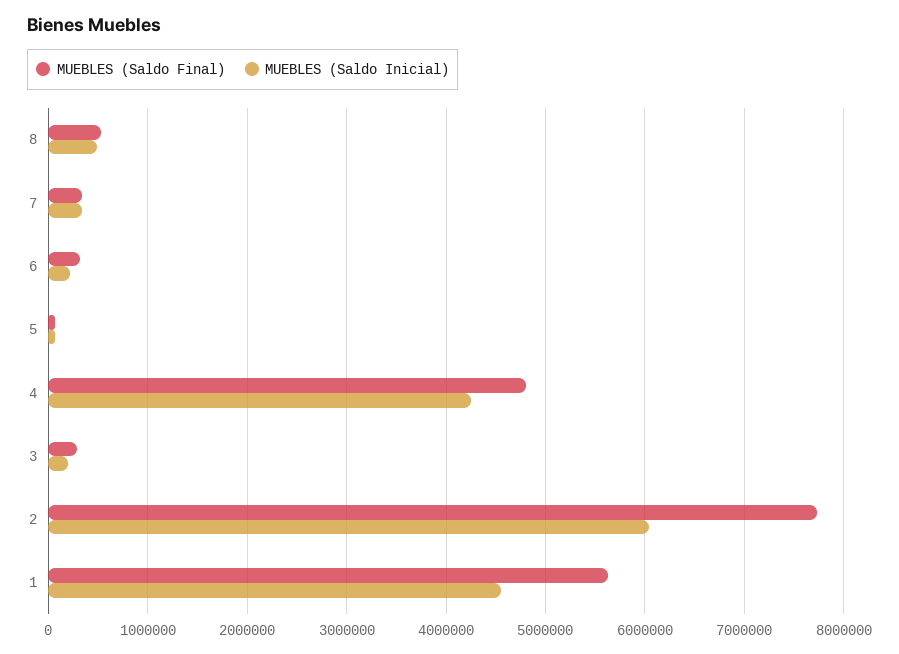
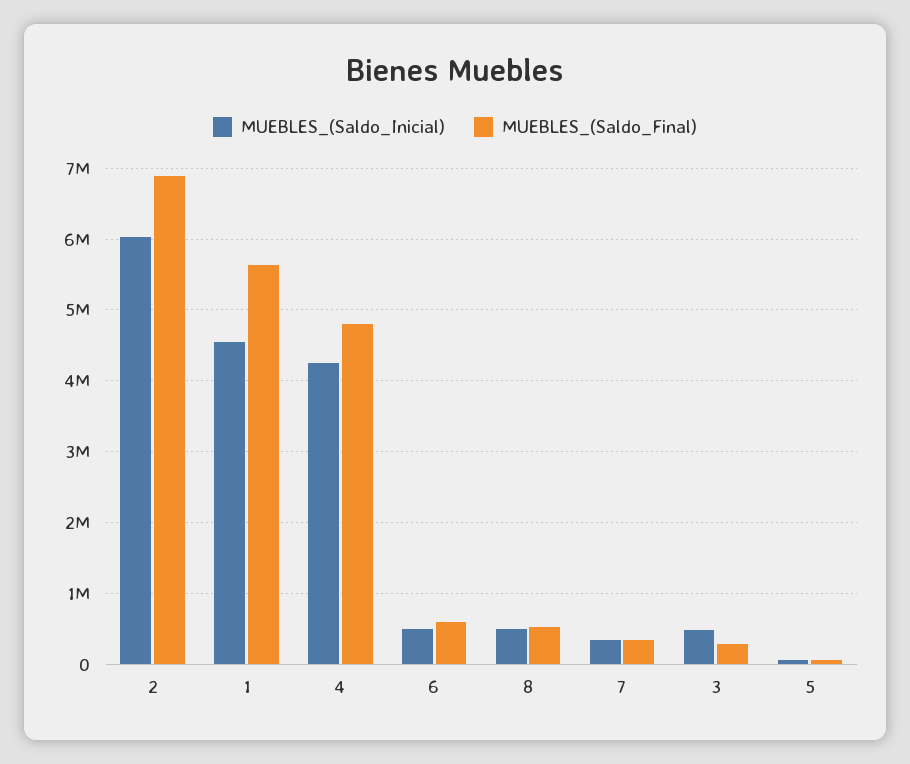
  {
    "MUEBLES (Saldo Final)": {
      "8": 500000,
      "7": 300000,
-     "6": 300000,
+     "6": 600000,
      "5": 100000,
      "4": 4800000,
      "3": 300000,
-     "2": 7700000,
+     "2": 6900000,
      "1": 5600000
    },
    "MUEBLES (Saldo Inicial)": {
      "8": 500000,
      "7": 300000,
-     "6": 200000,
+     "6": 500000,
      "5": 100000,
      "4": 4200000,
-     "3": 200000,
+     "3": 500000,
      "2": 6000000,
      "1": 4500000
    }
  }

